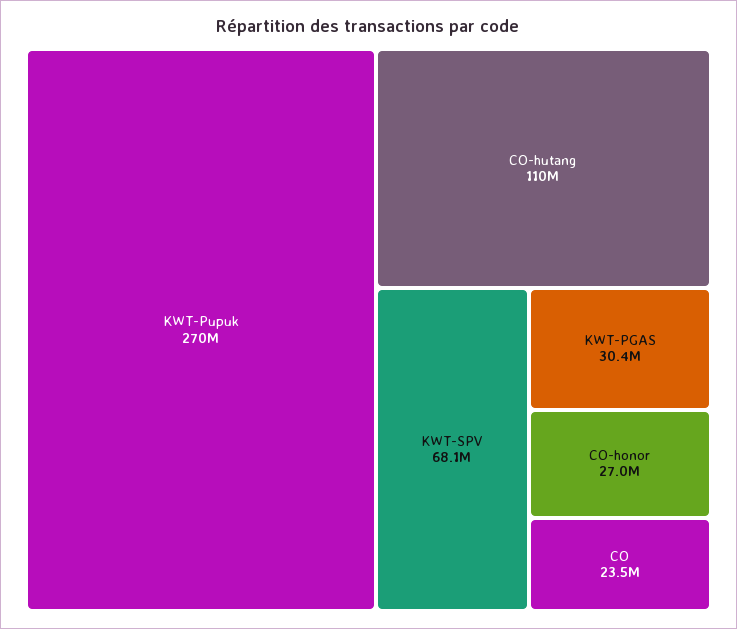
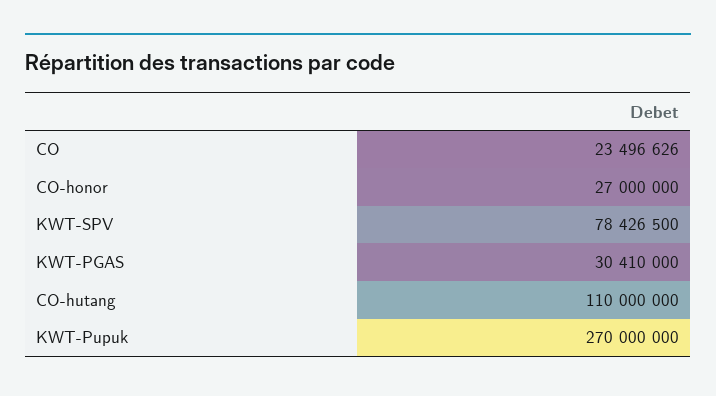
  {
    "KWT-Pupuk": 270000000,
    "CO-hutang": 110000000,
-   "KWT-SPV": 68100000,
+   "KWT-SPV": 78426500,
    "KWT-PGAS": 30410000,
    "CO-honor": 27000000,
    "CO": 23496626
  }

